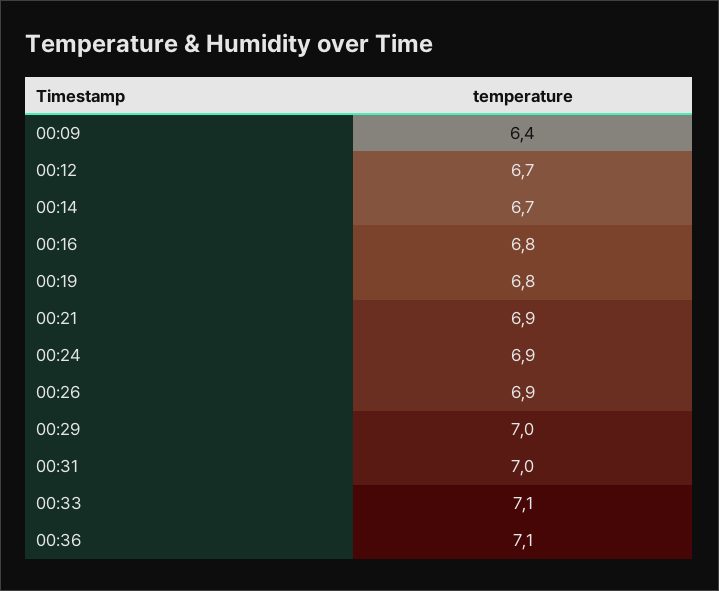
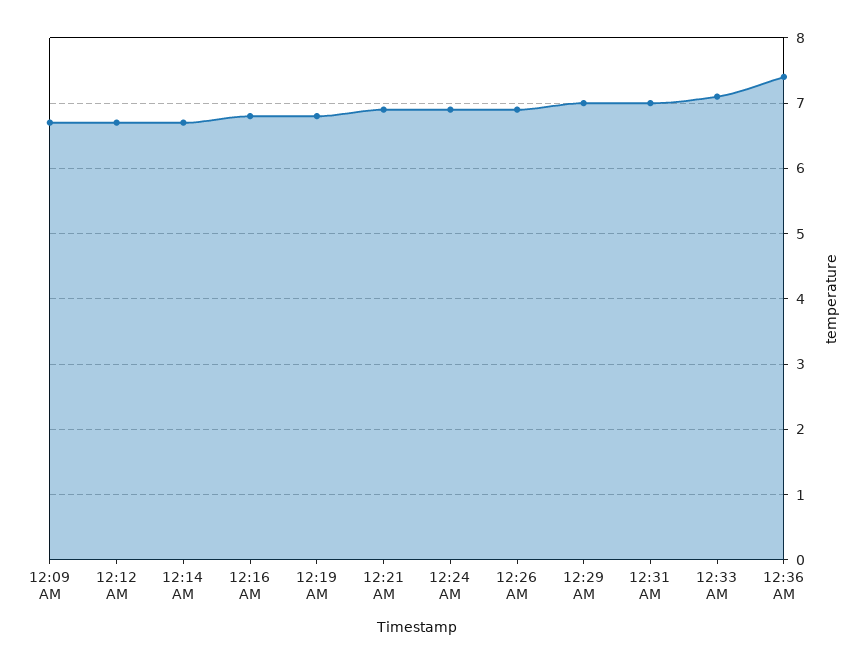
  {
-   "00:09": 6.4,
+   "00:09": 6.7,
    "00:12": 6.7,
    "00:14": 6.7,
    "00:16": 6.8,
    "00:19": 6.8,
    "00:21": 6.9,
    "00:24": 6.9,
    "00:26": 6.9,
    "00:29": 7,
    "00:31": 7,
    "00:33": 7.1,
-   "00:36": 7.1
+   "00:36": 7.4
  }

